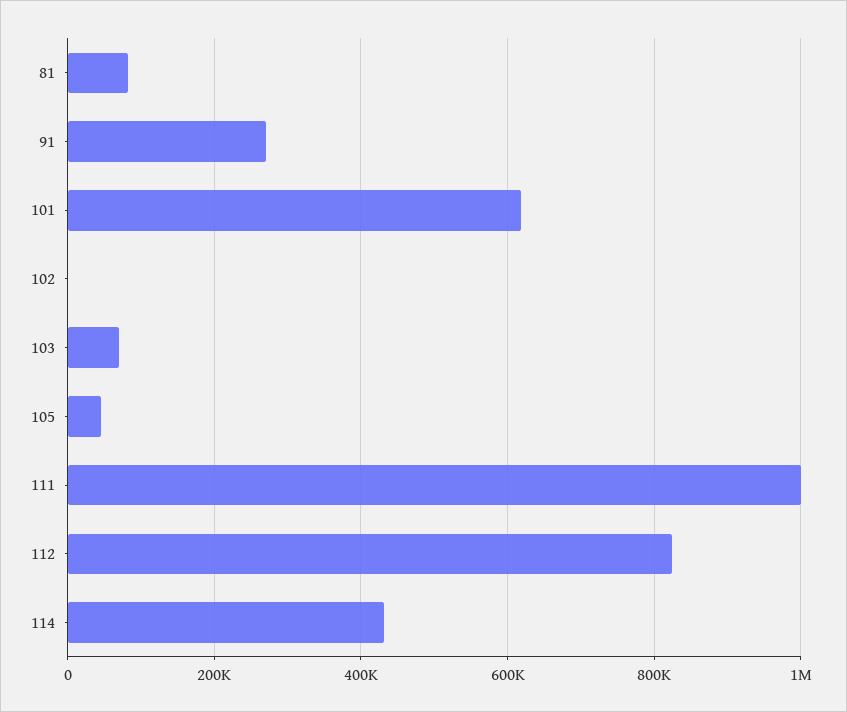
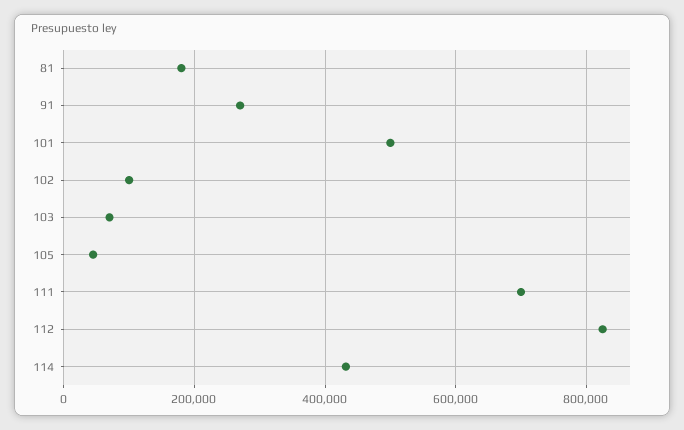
  {
-   "81": 80000,
+   "81": 180000,
    "91": 280000,
-   "101": 620000,
+   "101": 500000,
-   "102": 0,
+   "102": 100000,
    "103": 80000,
    "105": 40000,
-   "111": 1000000,
+   "111": 700000,
    "112": 820000,
    "114": 440000
  }

